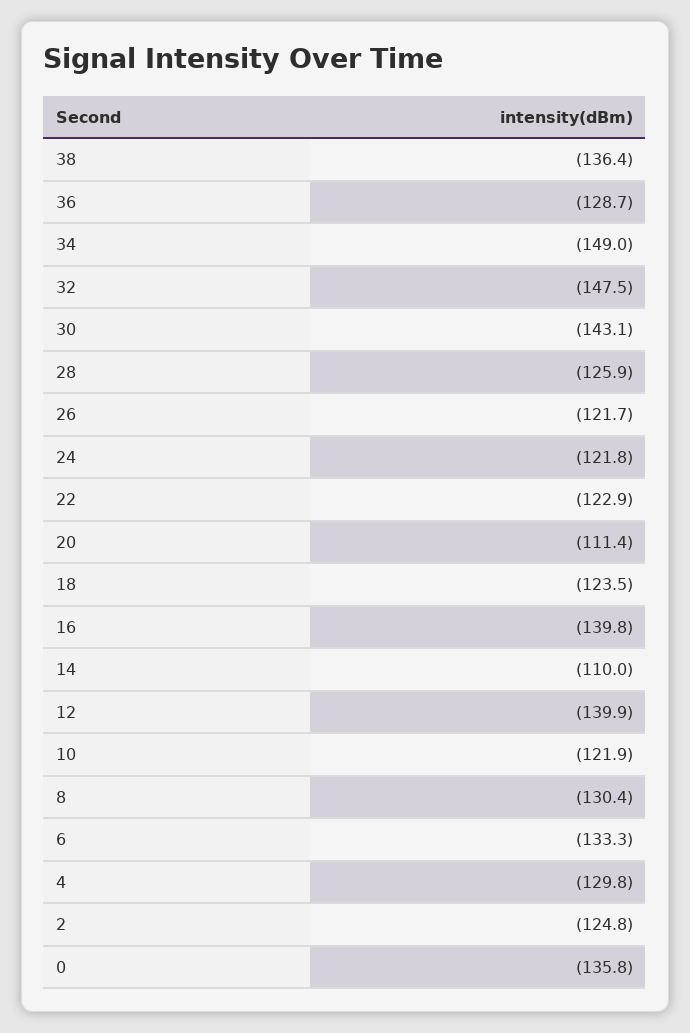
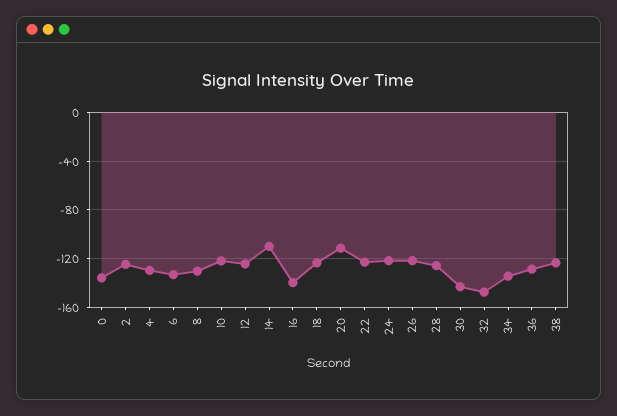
  {
-   "38": -136.4,
+   "38": -125,
    "36": -128.7,
-   "34": -149,
+   "34": -135,
    "32": -147.5,
    "30": -143.1,
    "28": -125.9,
    "26": -121.7,
    "24": -121.8,
    "22": -122.9,
    "20": -111.4,
    "18": -123.5,
    "16": -139.8,
    "14": -110,
-   "12": -139.9,
+   "12": -125,
    "10": -121.9,
    "8": -130.4,
    "6": -133.3,
    "4": -129.8,
    "2": -124.8,
    "0": -135.8
  }

